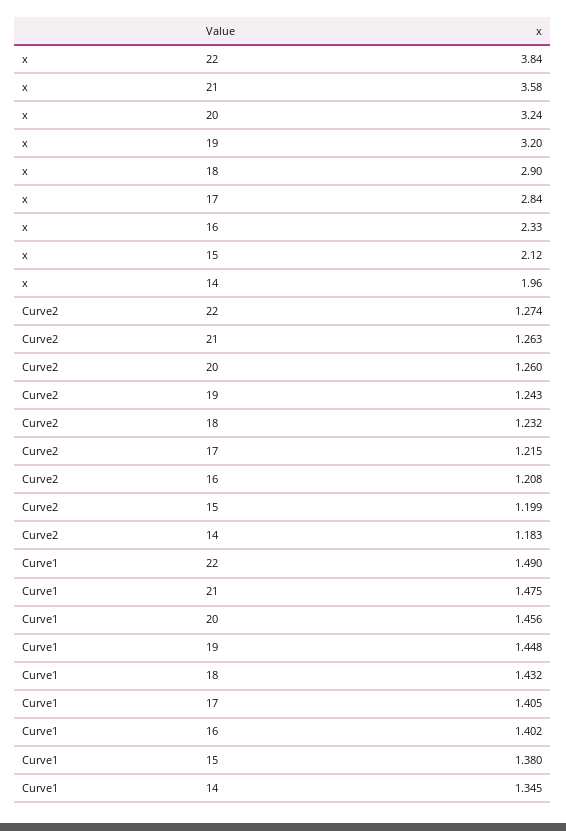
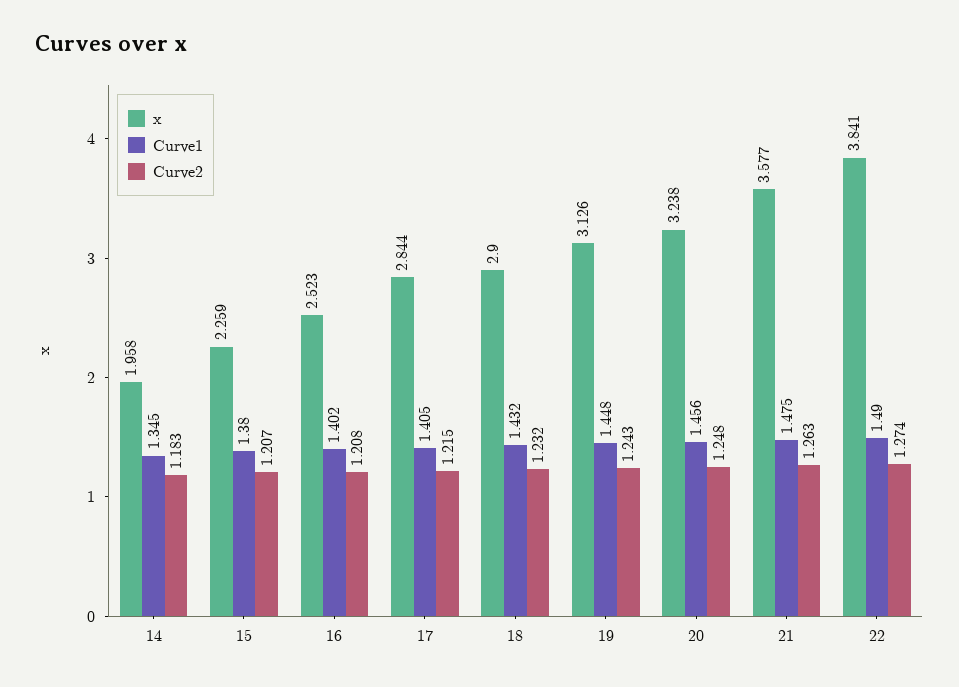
  {
    "x": {
      "22": 3.841,
      "21": 3.577,
      "20": 3.238,
-     "19": 3.2,
+     "19": 3.126,
      "18": 2.9,
      "17": 2.844,
-     "16": 2.33,
+     "16": 2.523,
-     "15": 2.12,
+     "15": 2.259,
      "14": 1.958
    },
    "Curve2": {
      "22": 1.274,
      "21": 1.263,
-     "20": 1.26,
+     "20": 1.248,
      "19": 1.243,
      "18": 1.232,
      "17": 1.215,
      "16": 1.208,
-     "15": 1.199,
+     "15": 1.207,
      "14": 1.183
    },
    "Curve1": {
      "22": 1.49,
      "21": 1.475,
      "20": 1.456,
      "19": 1.448,
      "18": 1.432,
      "17": 1.405,
      "16": 1.402,
      "15": 1.38,
      "14": 1.345
    }
  }

